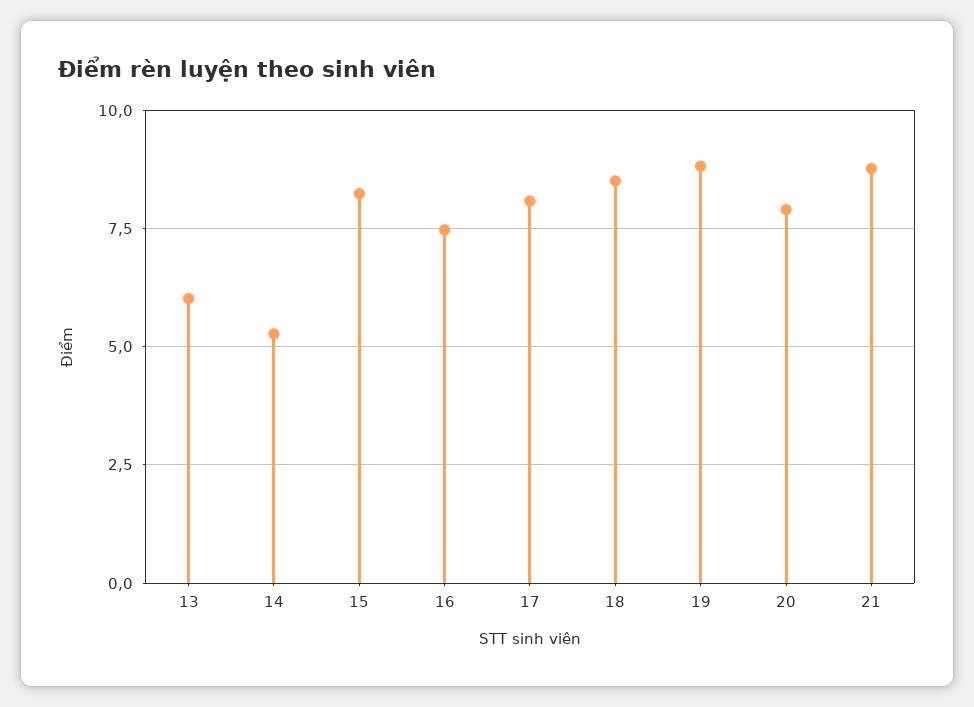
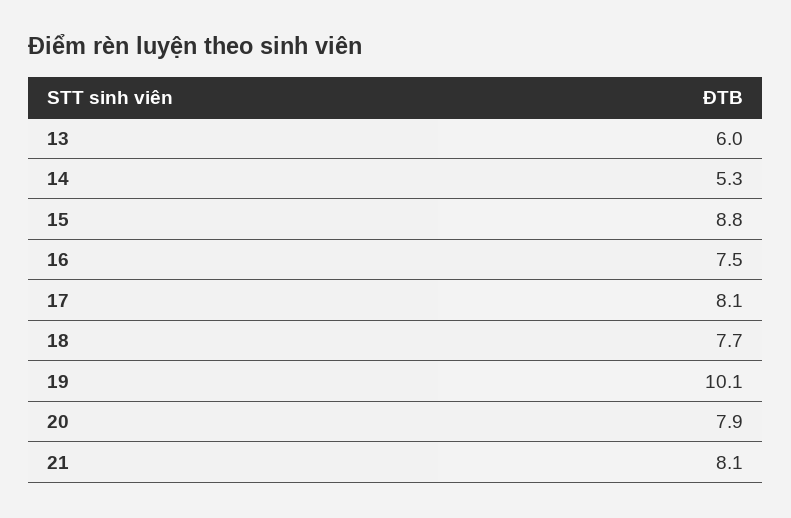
  {
    "13": 6,
    "14": 5.3,
-   "15": 8.25,
+   "15": 8.8,
    "16": 7.5,
    "17": 8.1,
-   "18": 8.5,
+   "18": 7.7,
-   "19": 8.75,
+   "19": 10.1,
    "20": 7.9,
-   "21": 8.75
+   "21": 8.1
  }

